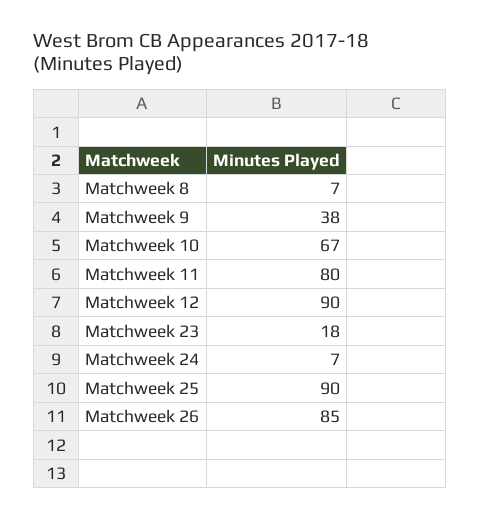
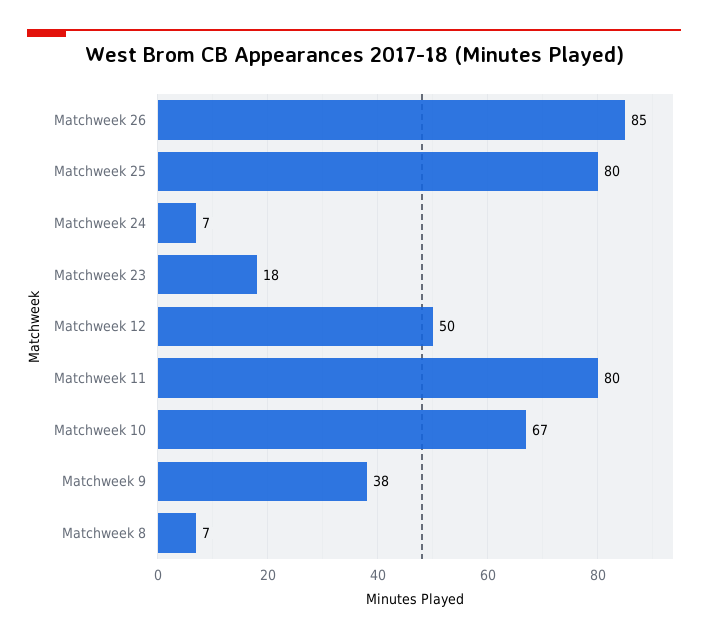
  {
    "Matchweek 8": 7,
    "Matchweek 9": 38,
    "Matchweek 10": 67,
    "Matchweek 11": 80,
-   "Matchweek 12": 90,
+   "Matchweek 12": 50,
    "Matchweek 23": 18,
    "Matchweek 24": 7,
-   "Matchweek 25": 90,
+   "Matchweek 25": 80,
    "Matchweek 26": 85
  }

